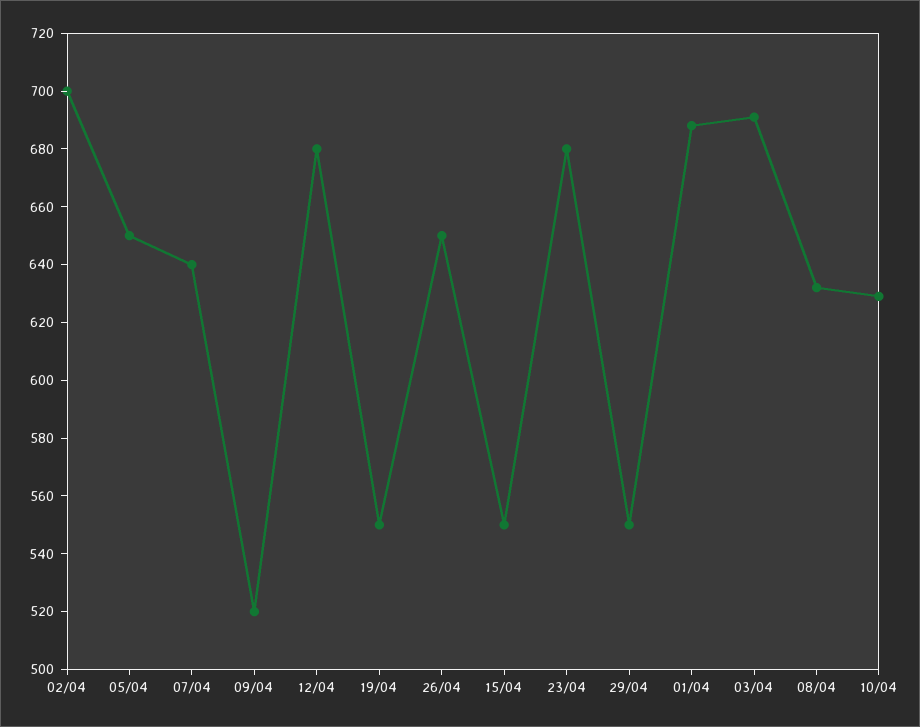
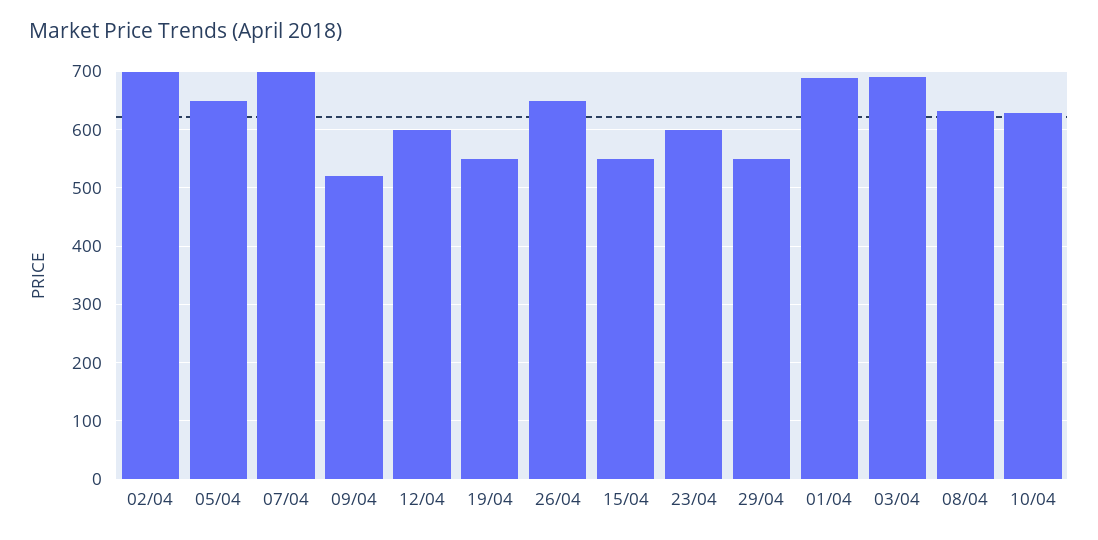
  {
    "02/04": 700,
    "05/04": 650,
-   "07/04": 640,
+   "07/04": 700,
    "09/04": 520,
-   "12/04": 680,
+   "12/04": 600,
    "19/04": 550,
    "26/04": 650,
    "15/04": 550,
-   "23/04": 680,
+   "23/04": 600,
    "29/04": 550,
    "01/04": 690,
    "03/04": 690,
    "08/04": 630,
    "10/04": 630
  }

